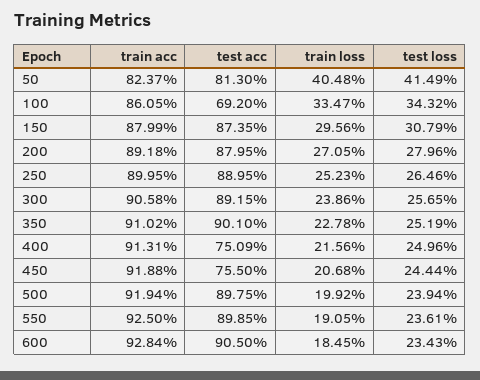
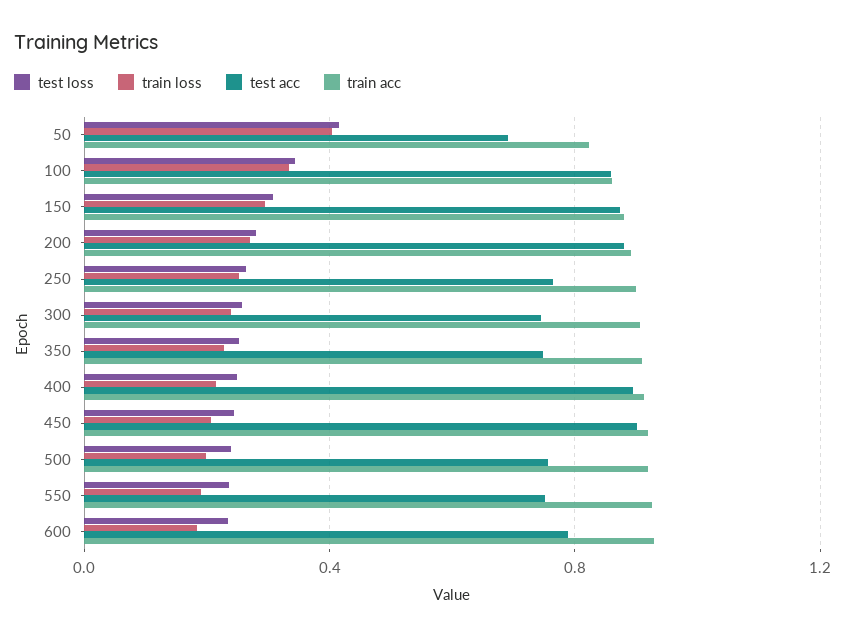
  {
    "train acc": {
      "50": 0.8237,
      "100": 0.8605,
      "150": 0.8799,
      "200": 0.8918,
      "250": 0.8995,
      "300": 0.9058,
      "350": 0.9102,
      "400": 0.9131,
      "450": 0.9188,
      "500": 0.9194,
      "550": 0.925,
      "600": 0.9284
    },
    "test acc": {
-     "50": 0.813,
+     "50": 0.7,
-     "100": 0.692,
+     "100": 0.85,
      "150": 0.8735,
      "200": 0.8795,
-     "250": 0.8895,
+     "250": 0.75,
-     "300": 0.8915,
+     "300": 0.75,
-     "350": 0.901,
+     "350": 0.75,
-     "400": 0.7509,
+     "400": 0.9,
-     "450": 0.755,
+     "450": 0.9,
-     "500": 0.8975,
+     "500": 0.75,
-     "550": 0.8985,
+     "550": 0.75,
-     "600": 0.905
+     "600": 0.8
    },
    "train loss": {
      "50": 0.4048,
      "100": 0.3347,
      "150": 0.2956,
      "200": 0.2705,
      "250": 0.2523,
      "300": 0.2386,
      "350": 0.2278,
      "400": 0.2156,
      "450": 0.2068,
      "500": 0.1992,
      "550": 0.1905,
      "600": 0.1845
    },
    "test loss": {
      "50": 0.4149,
      "100": 0.3432,
      "150": 0.3079,
      "200": 0.2796,
      "250": 0.2646,
      "300": 0.2565,
      "350": 0.2519,
      "400": 0.2496,
      "450": 0.2444,
      "500": 0.2394,
      "550": 0.2361,
      "600": 0.2343
    }
  }

